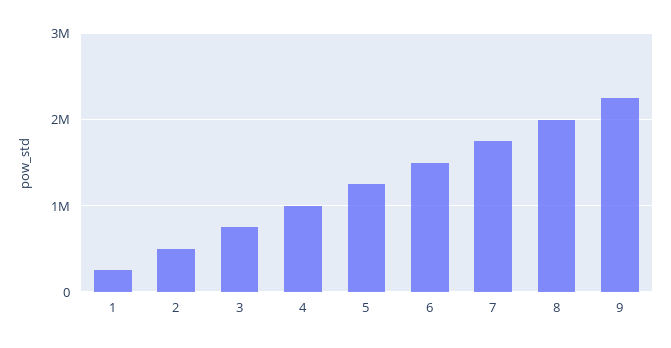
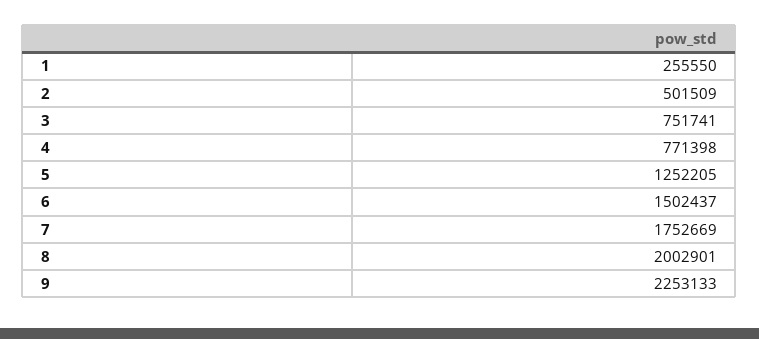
  {
    "1": 255550,
    "2": 501509,
    "3": 751741,
-   "4": 1000000,
+   "4": 771398,
    "5": 1252205,
    "6": 1502437,
    "7": 1752669,
    "8": 2002901,
    "9": 2253133
  }

